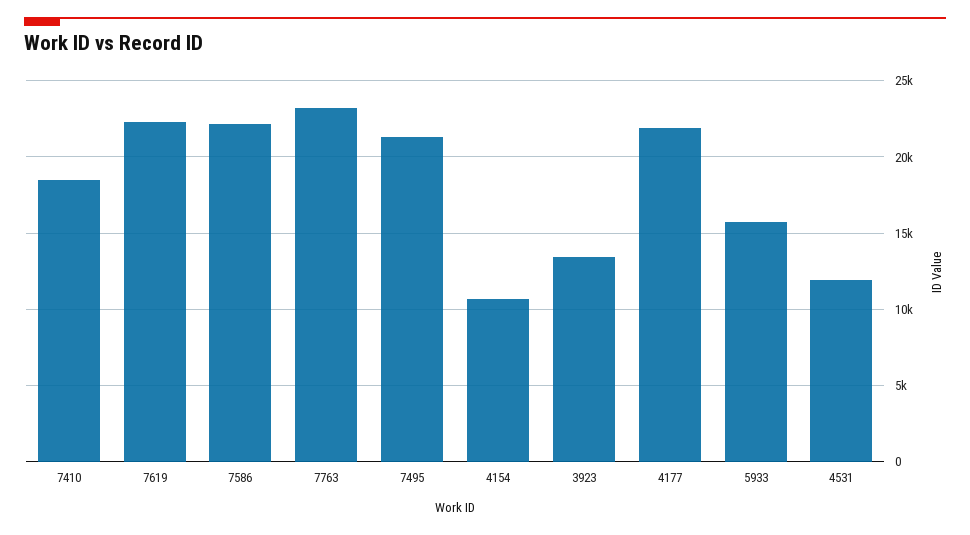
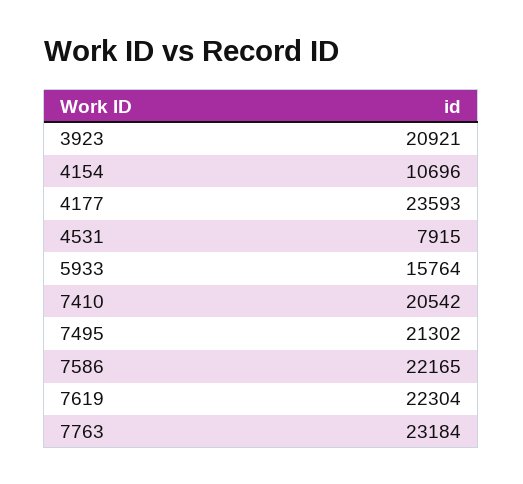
  {
-   "7410": 18500,
+   "7410": 20542,
    "7619": 22304,
    "7586": 22165,
    "7763": 23184,
    "7495": 21302,
    "4154": 10696,
-   "3923": 13500,
+   "3923": 20921,
-   "4177": 22000,
+   "4177": 23593,
    "5933": 15764,
-   "4531": 12000
+   "4531": 7915
  }

